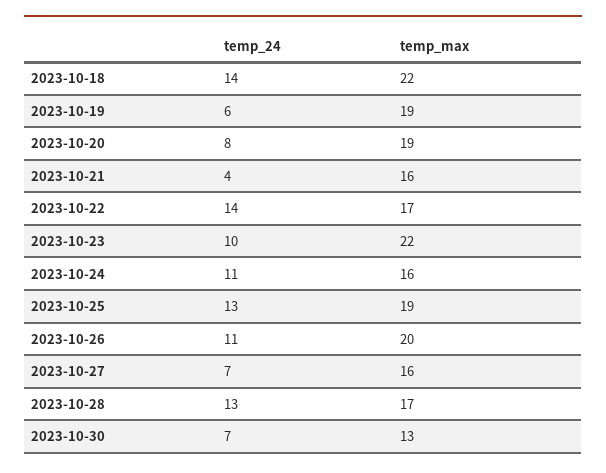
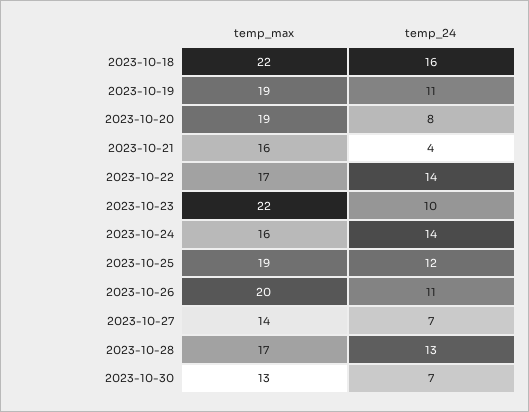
  {
    "temp_24": {
-     "2023-10-18": 14,
+     "2023-10-18": 16,
-     "2023-10-19": 6,
+     "2023-10-19": 11,
      "2023-10-20": 8,
      "2023-10-21": 4,
      "2023-10-22": 14,
      "2023-10-23": 10,
-     "2023-10-24": 11,
+     "2023-10-24": 14,
-     "2023-10-25": 13,
+     "2023-10-25": 12,
      "2023-10-26": 11,
      "2023-10-27": 7,
      "2023-10-28": 13,
      "2023-10-30": 7
    },
    "temp_max": {
      "2023-10-18": 22,
      "2023-10-19": 19,
      "2023-10-20": 19,
      "2023-10-21": 16,
      "2023-10-22": 17,
      "2023-10-23": 22,
      "2023-10-24": 16,
      "2023-10-25": 19,
      "2023-10-26": 20,
-     "2023-10-27": 16,
+     "2023-10-27": 14,
      "2023-10-28": 17,
      "2023-10-30": 13
    }
  }

